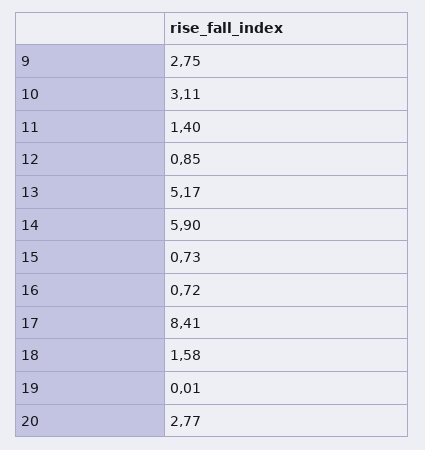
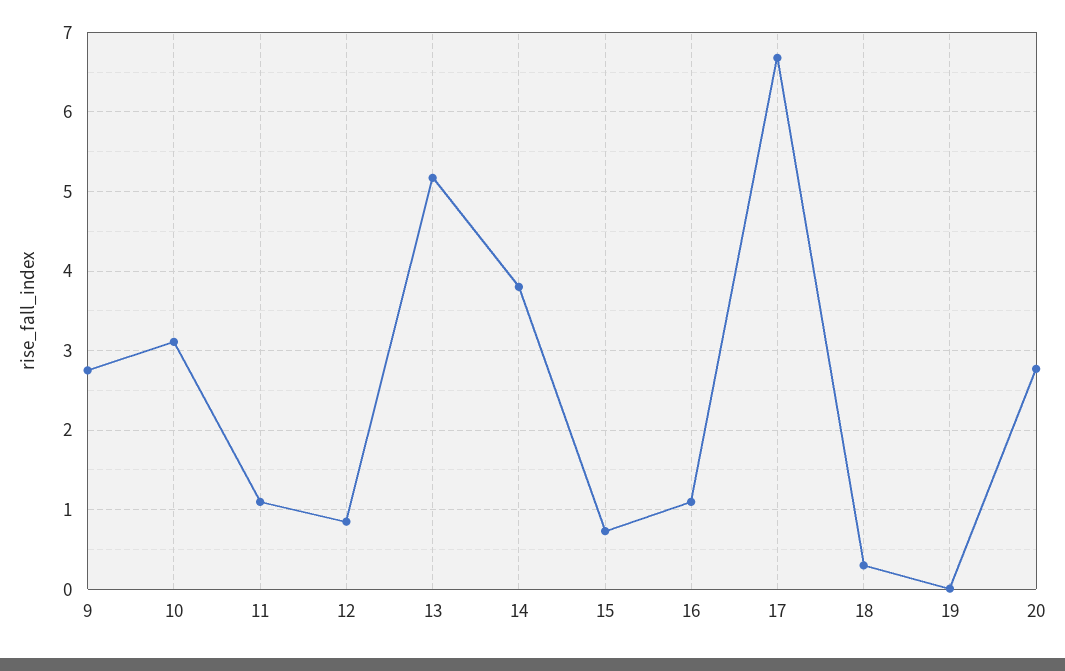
  {
    "9": 2.75,
    "10": 3.11,
-   "11": 1.4,
+   "11": 1.1,
    "12": 0.85,
    "13": 5.17,
-   "14": 5.9,
+   "14": 3.8,
    "15": 0.73,
-   "16": 0.72,
+   "16": 1.1,
-   "17": 8.41,
+   "17": 6.7,
-   "18": 1.58,
+   "18": 0.3,
    "19": 0.01,
    "20": 2.77
  }

